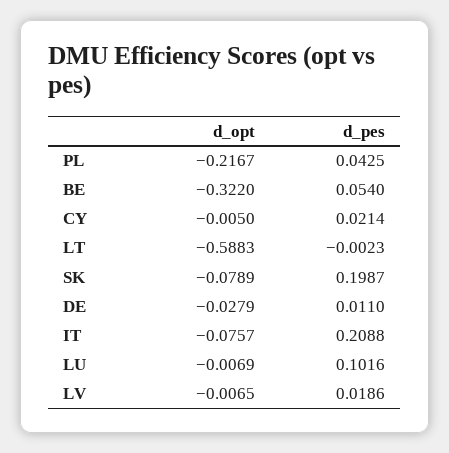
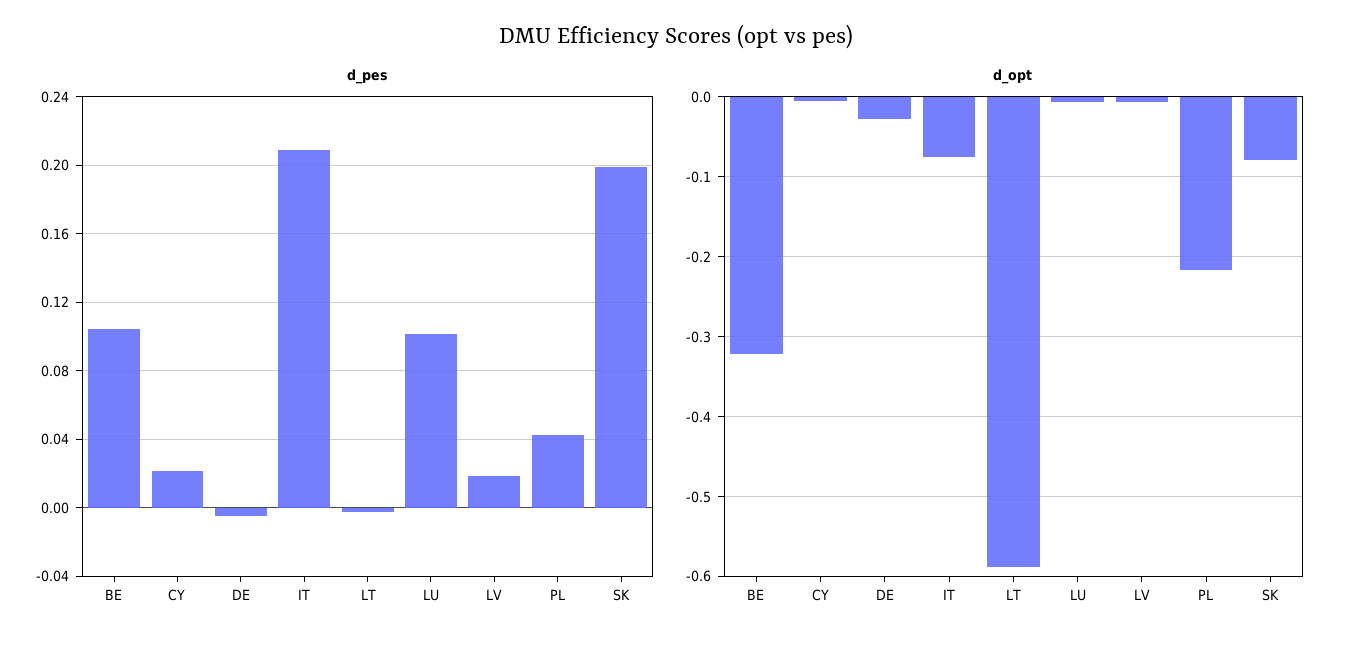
  {
    "d_opt": {
      "PL": -0.2167,
      "BE": -0.322,
      "CY": -0.005,
      "LT": -0.5883,
      "SK": -0.0789,
      "DE": -0.0279,
      "IT": -0.0757,
      "LU": -0.0069,
      "LV": -0.0065
    },
    "d_pes": {
      "PL": 0.0425,
-     "BE": 0.054,
+     "BE": 0.105,
      "CY": 0.0214,
      "LT": -0.0023,
      "SK": 0.1987,
-     "DE": 0.011,
+     "DE": -0.005,
      "IT": 0.2088,
      "LU": 0.1016,
      "LV": 0.0186
    }
  }

